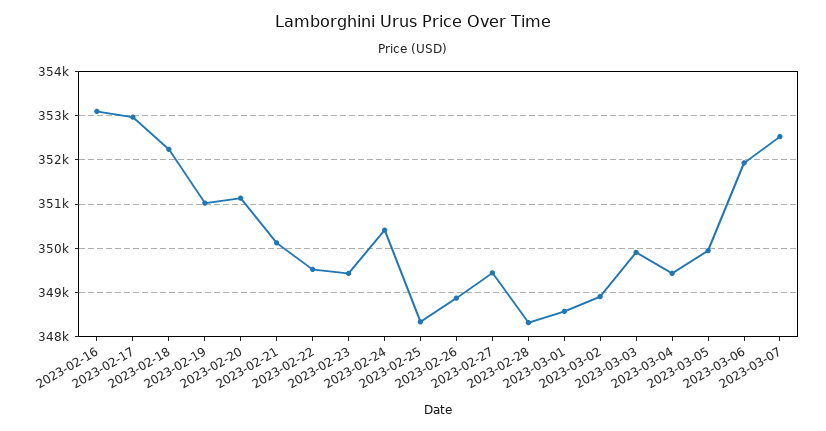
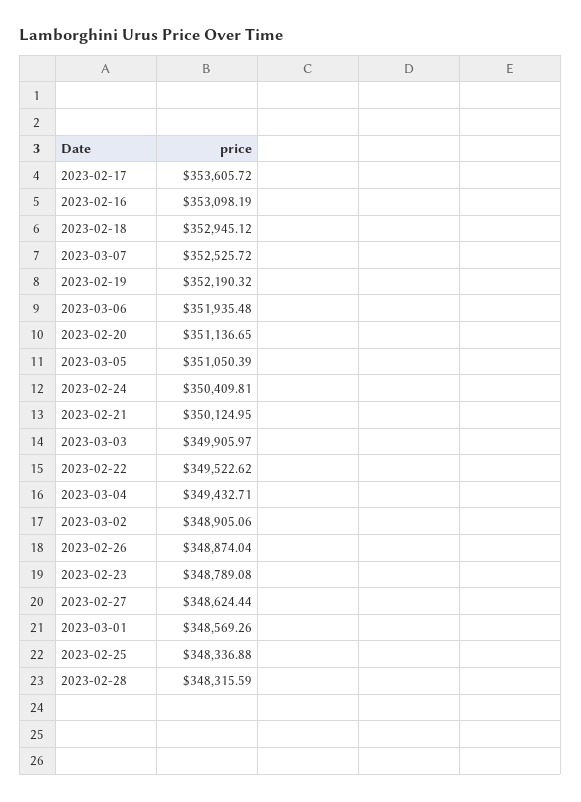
  {
    "2023-02-16": 353098.19,
-   "2023-02-17": 353000,
+   "2023-02-17": 353605.72,
-   "2023-02-18": 352200,
+   "2023-02-18": 352945.12,
-   "2023-02-19": 351000,
+   "2023-02-19": 352190.32,
    "2023-02-20": 351136.65,
    "2023-02-21": 350124.95,
    "2023-02-22": 349522.62,
-   "2023-02-23": 349400,
+   "2023-02-23": 348789.08,
    "2023-02-24": 350409.81,
    "2023-02-25": 348336.88,
    "2023-02-26": 348874.04,
-   "2023-02-27": 349400,
+   "2023-02-27": 348624.44,
    "2023-02-28": 348315.59,
    "2023-03-01": 348569.26,
    "2023-03-02": 348905.06,
    "2023-03-03": 349905.97,
    "2023-03-04": 349432.71,
-   "2023-03-05": 350000,
+   "2023-03-05": 351050.39,
    "2023-03-06": 351935.48,
    "2023-03-07": 352525.72
  }

